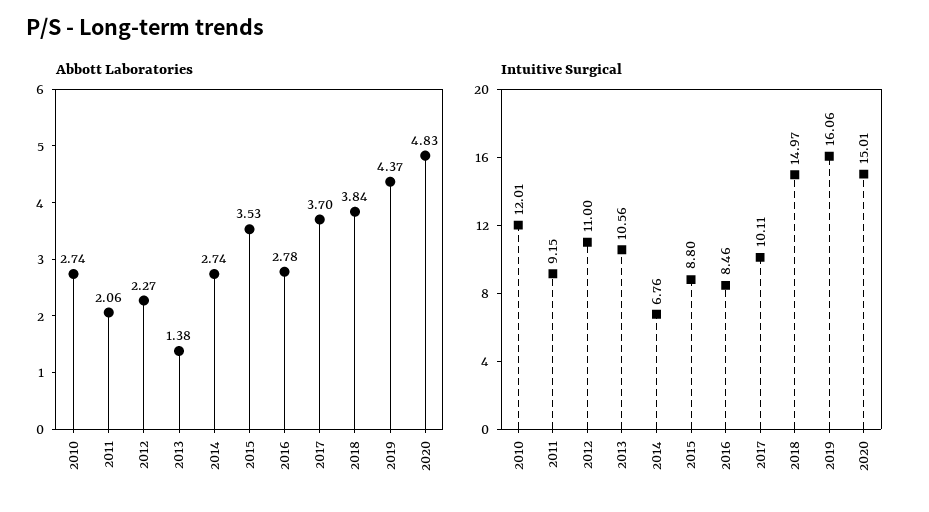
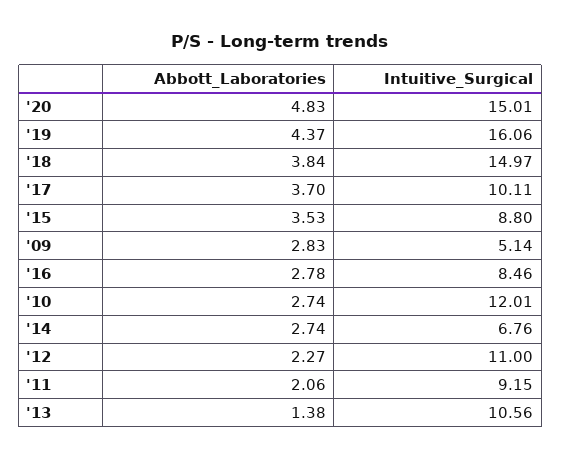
  {
    "Abbott Laboratories": {
      "2010": 2.74,
      "2011": 2.06,
      "2012": 2.27,
      "2013": 1.38,
      "2014": 2.74,
      "2015": 3.53,
      "2016": 2.78,
      "2017": 3.7,
      "2018": 3.84,
      "2019": 4.37,
-     "2020": 4.83
+     "2020": 4.83,
+     "'09": 2.83
    },
    "Intuitive Surgical": {
      "2010": 12.01,
      "2011": 9.15,
      "2012": 11,
      "2013": 10.56,
      "2014": 6.76,
      "2015": 8.8,
      "2016": 8.46,
      "2017": 10.11,
      "2018": 14.97,
      "2019": 16.06,
-     "2020": 15.01
+     "2020": 15.01,
+     "'09": 5.14
    }
  }

